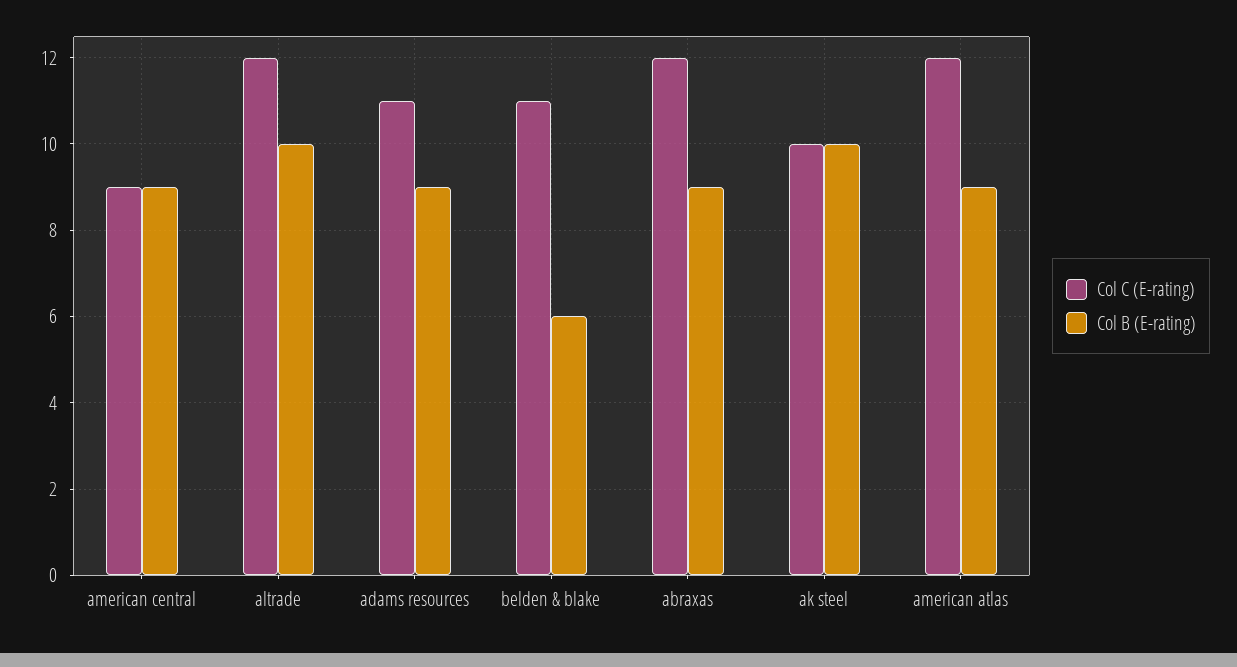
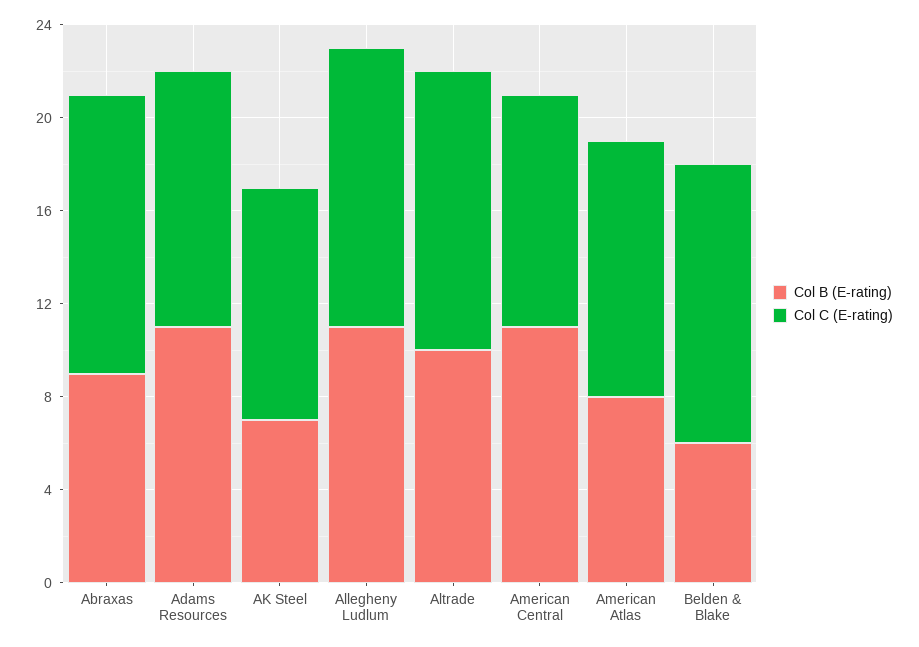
  {
    "Col C (E-rating)": {
-     "american central": 9,
+     "american central": 10,
      "altrade": 12,
      "adams resources": 11,
-     "belden & blake": 11,
+     "belden & blake": 12,
      "abraxas": 12,
      "ak steel": 10,
-     "american atlas": 12
+     "american atlas": 11,
+     "Allegheny Ludlum": 12
    },
    "Col B (E-rating)": {
-     "american central": 9,
+     "american central": 11,
      "altrade": 10,
-     "adams resources": 9,
+     "adams resources": 11,
      "belden & blake": 6,
      "abraxas": 9,
-     "ak steel": 10,
+     "ak steel": 7,
-     "american atlas": 9
+     "american atlas": 8,
+     "Allegheny Ludlum": 11
    }
  }

